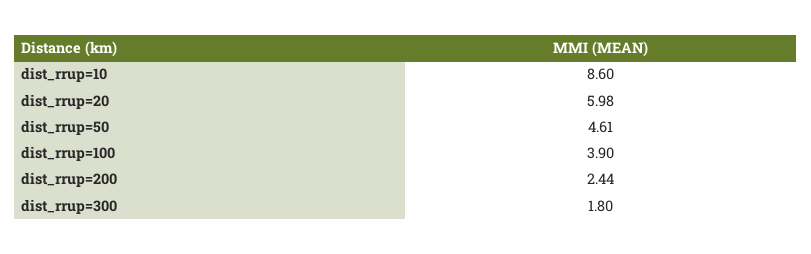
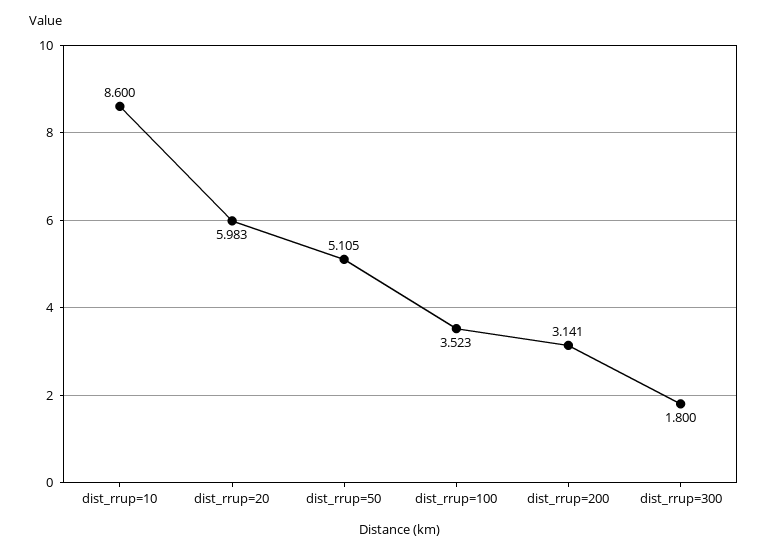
  {
    "dist_rrup=10": 8.6,
    "dist_rrup=20": 5.983,
-   "dist_rrup=50": 4.61,
+   "dist_rrup=50": 5.105,
-   "dist_rrup=100": 3.9,
+   "dist_rrup=100": 3.523,
-   "dist_rrup=200": 2.44,
+   "dist_rrup=200": 3.141,
    "dist_rrup=300": 1.8
  }

